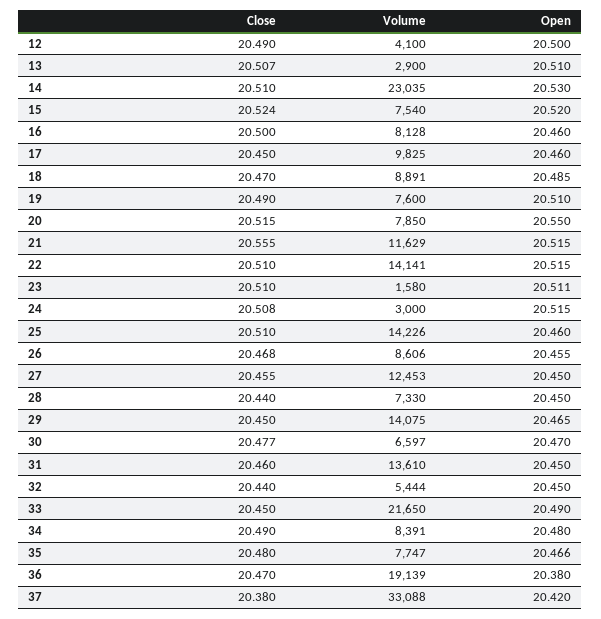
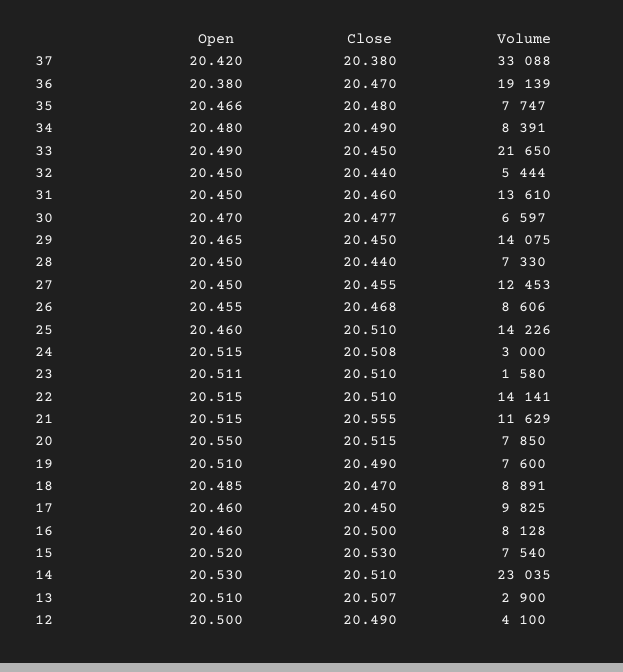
  {
    "Close": {
      "12": 20.49,
      "13": 20.507,
      "14": 20.51,
-     "15": 20.524,
+     "15": 20.53,
      "16": 20.5,
      "17": 20.45,
      "18": 20.47,
      "19": 20.49,
      "20": 20.515,
      "21": 20.555,
      "22": 20.51,
      "23": 20.51,
      "24": 20.508,
      "25": 20.51,
      "26": 20.468,
      "27": 20.455,
      "28": 20.44,
      "29": 20.45,
      "30": 20.477,
      "31": 20.46,
      "32": 20.44,
      "33": 20.45,
      "34": 20.49,
      "35": 20.48,
      "36": 20.47,
      "37": 20.38
    },
    "Volume": {
      "12": 4100,
      "13": 2900,
      "14": 23035,
      "15": 7540,
      "16": 8128,
      "17": 9825,
      "18": 8891,
      "19": 7600,
      "20": 7850,
      "21": 11629,
      "22": 14141,
      "23": 1580,
      "24": 3000,
      "25": 14226,
      "26": 8606,
      "27": 12453,
      "28": 7330,
      "29": 14075,
      "30": 6597,
      "31": 13610,
      "32": 5444,
      "33": 21650,
      "34": 8391,
      "35": 7747,
      "36": 19139,
      "37": 33088
    },
    "Open": {
      "12": 20.5,
      "13": 20.51,
      "14": 20.53,
      "15": 20.52,
      "16": 20.46,
      "17": 20.46,
      "18": 20.485,
      "19": 20.51,
      "20": 20.55,
      "21": 20.515,
      "22": 20.515,
      "23": 20.511,
      "24": 20.515,
      "25": 20.46,
      "26": 20.455,
      "27": 20.45,
      "28": 20.45,
      "29": 20.465,
      "30": 20.47,
      "31": 20.45,
      "32": 20.45,
      "33": 20.49,
      "34": 20.48,
      "35": 20.466,
      "36": 20.38,
      "37": 20.42
    }
  }

